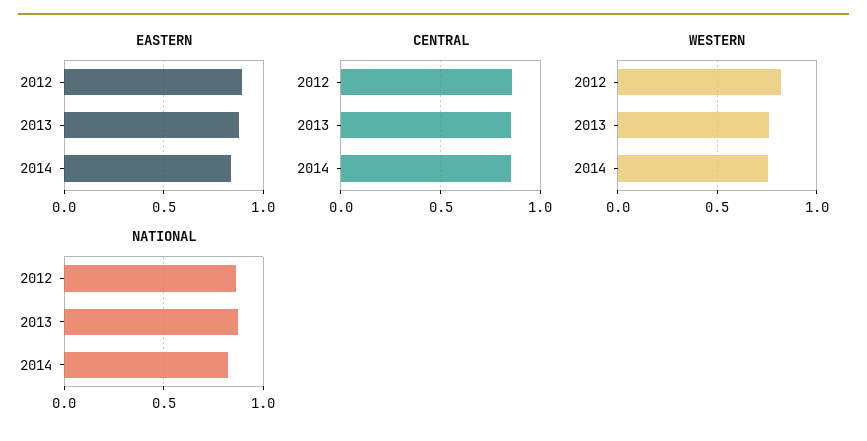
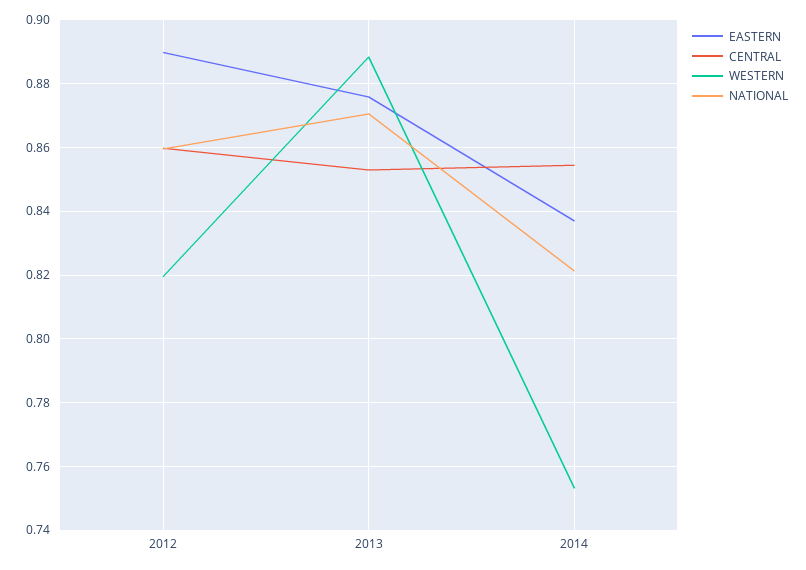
  {
    "EASTERN": {
      "2012": 0.89,
      "2013": 0.876,
      "2014": 0.838
    },
    "CENTRAL": {
      "2012": 0.86,
      "2013": 0.854,
      "2014": 0.854
    },
    "WESTERN": {
      "2012": 0.82,
-     "2013": 0.75,
+     "2013": 0.888,
      "2014": 0.754
    },
    "NATIONAL": {
      "2012": 0.86,
      "2013": 0.87,
      "2014": 0.822
    }
  }

